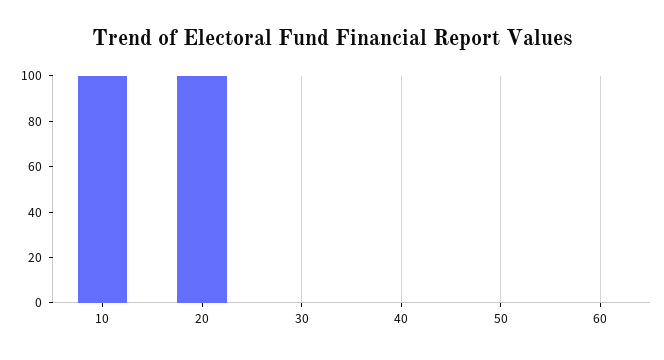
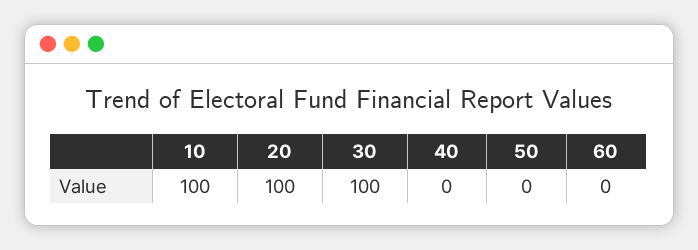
  {
    "10": 100,
    "20": 100,
-   "30": 0,
+   "30": 100,
    "40": 0,
    "50": 0,
    "60": 0
  }

